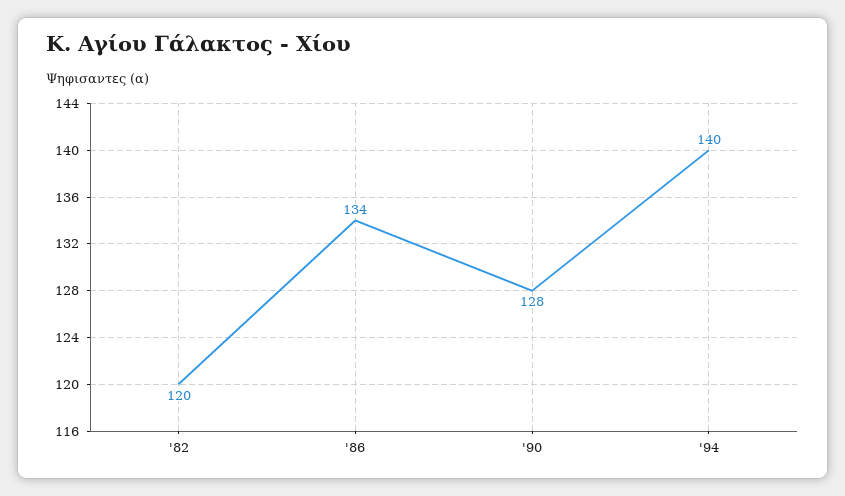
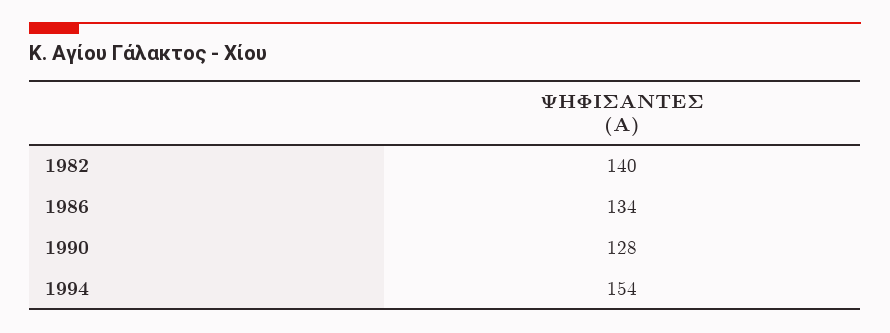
  {
-   "'82": 120,
+   "'82": 140,
    "'86": 134,
    "'90": 128,
-   "'94": 140
+   "'94": 154
  }

